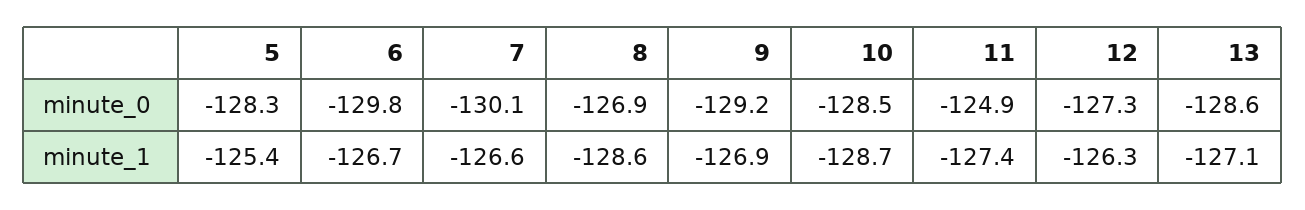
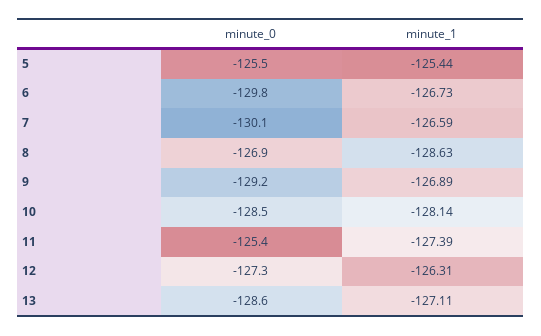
  {
    "5": {
-     "minute_0": -128.3,
+     "minute_0": -125.5,
      "minute_1": -125.44
    },
    "6": {
      "minute_0": -129.8,
      "minute_1": -126.73
    },
    "7": {
      "minute_0": -130.1,
      "minute_1": -126.59
    },
    "8": {
      "minute_0": -126.9,
      "minute_1": -128.63
    },
    "9": {
      "minute_0": -129.2,
      "minute_1": -126.89
    },
    "10": {
      "minute_0": -128.5,
-     "minute_1": -128.7
+     "minute_1": -128.14
    },
    "11": {
-     "minute_0": -124.9,
+     "minute_0": -125.4,
      "minute_1": -127.39
    },
    "12": {
      "minute_0": -127.3,
      "minute_1": -126.31
    },
    "13": {
      "minute_0": -128.6,
      "minute_1": -127.11
    }
  }

